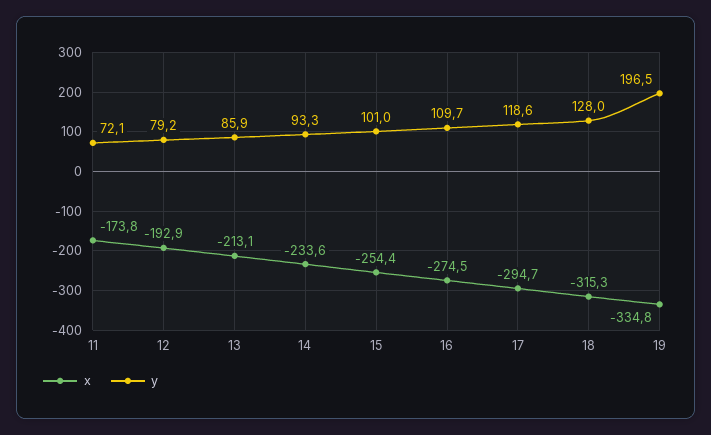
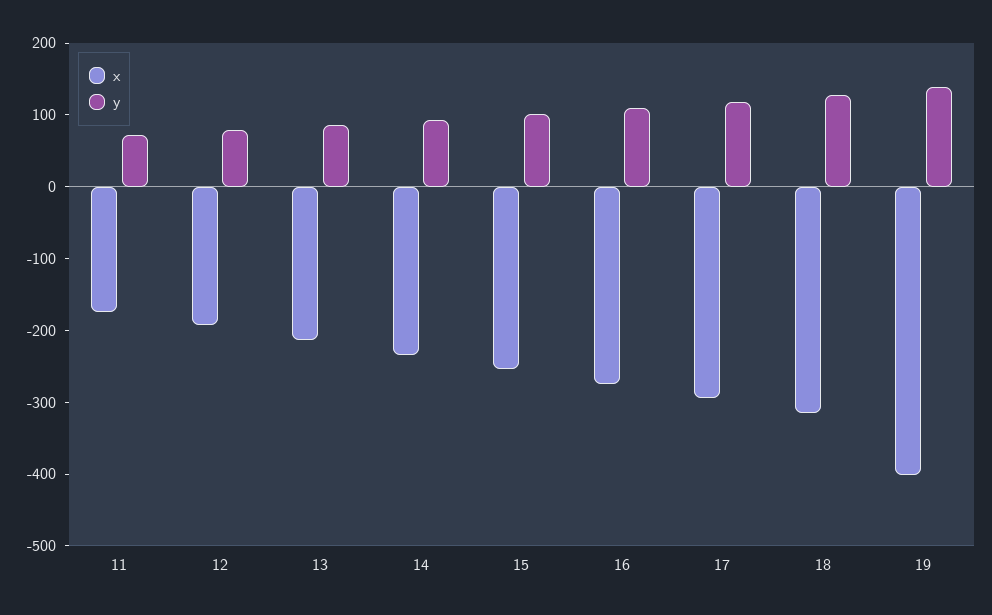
  {
    "x": {
      "11": -173.8,
      "12": -192.9,
      "13": -213.1,
      "14": -233.6,
      "15": -254.4,
      "16": -274.5,
      "17": -294.7,
      "18": -315.3,
-     "19": -334.8
+     "19": -400
    },
    "y": {
      "11": 72.1,
      "12": 79.2,
      "13": 85.9,
      "14": 93.3,
      "15": 101,
      "16": 109.7,
      "17": 118.6,
      "18": 128,
-     "19": 196.5
+     "19": 140
    }
  }

